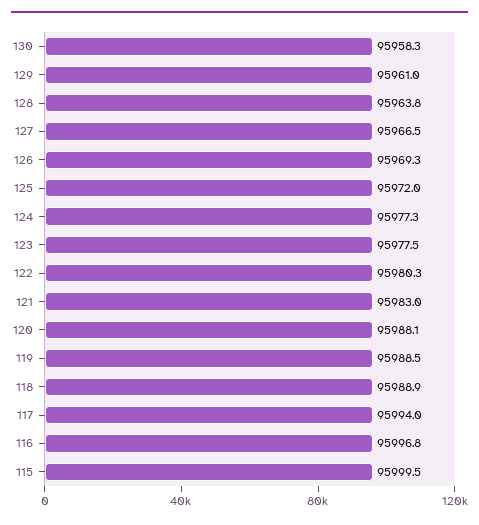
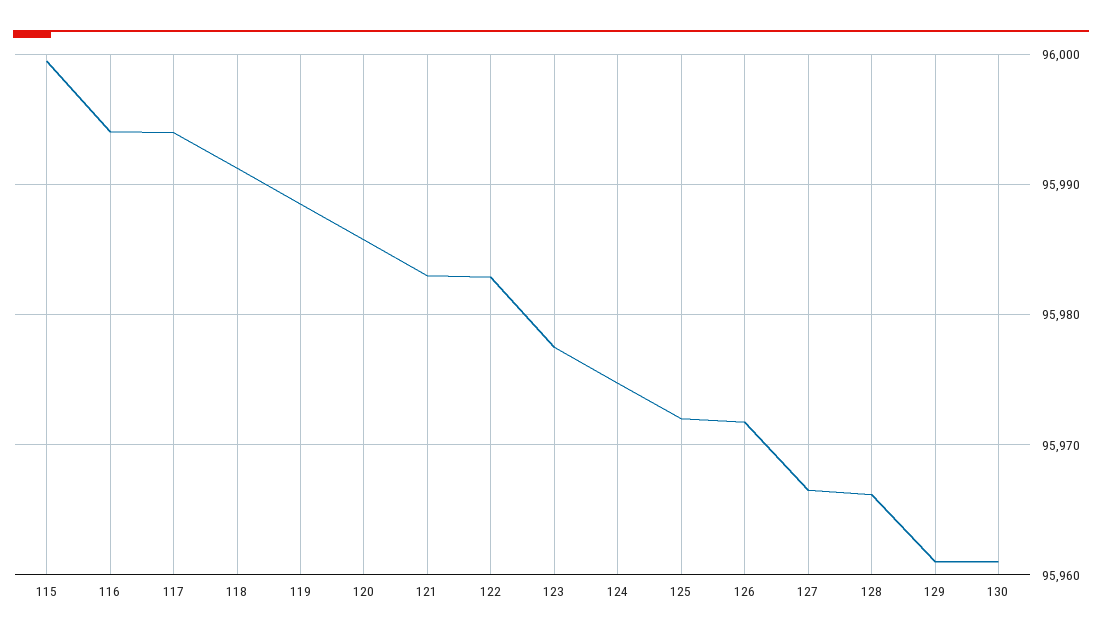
  {
-   "130": 95958.3,
+   "130": 95961,
    "129": 95961,
-   "128": 95963.8,
+   "128": 95966,
    "127": 95966.5,
-   "126": 95969.3,
+   "126": 95972,
    "125": 95972,
-   "124": 95977.3,
+   "124": 95975,
    "123": 95977.5,
-   "122": 95980.3,
+   "122": 95983,
    "121": 95983,
-   "120": 95988.1,
+   "120": 95986,
    "119": 95988.5,
-   "118": 95988.9,
+   "118": 95991,
    "117": 95994,
-   "116": 95996.8,
+   "116": 95994,
    "115": 95999.5
  }

